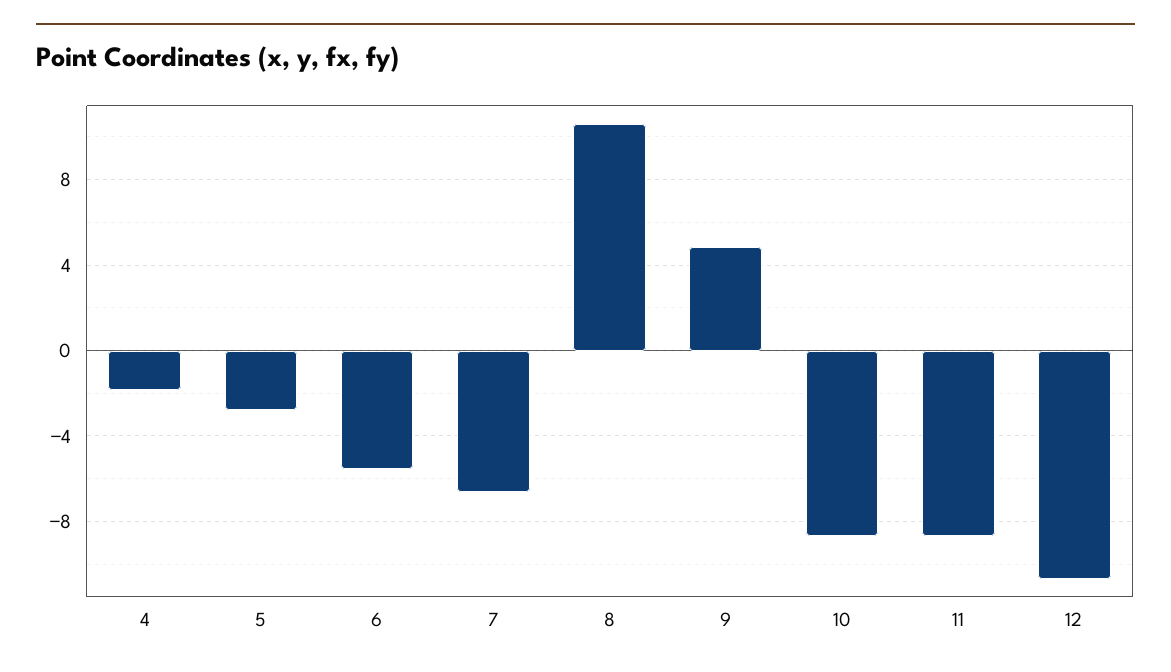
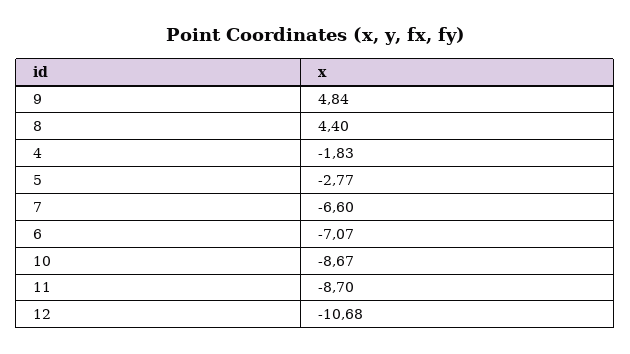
  {
    "4": -1.83,
    "5": -2.77,
-   "6": -5.5,
+   "6": -7.07,
    "7": -6.6,
-   "8": 10.5,
+   "8": 4.4,
    "9": 4.84,
    "10": -8.67,
    "11": -8.7,
    "12": -10.68
  }

